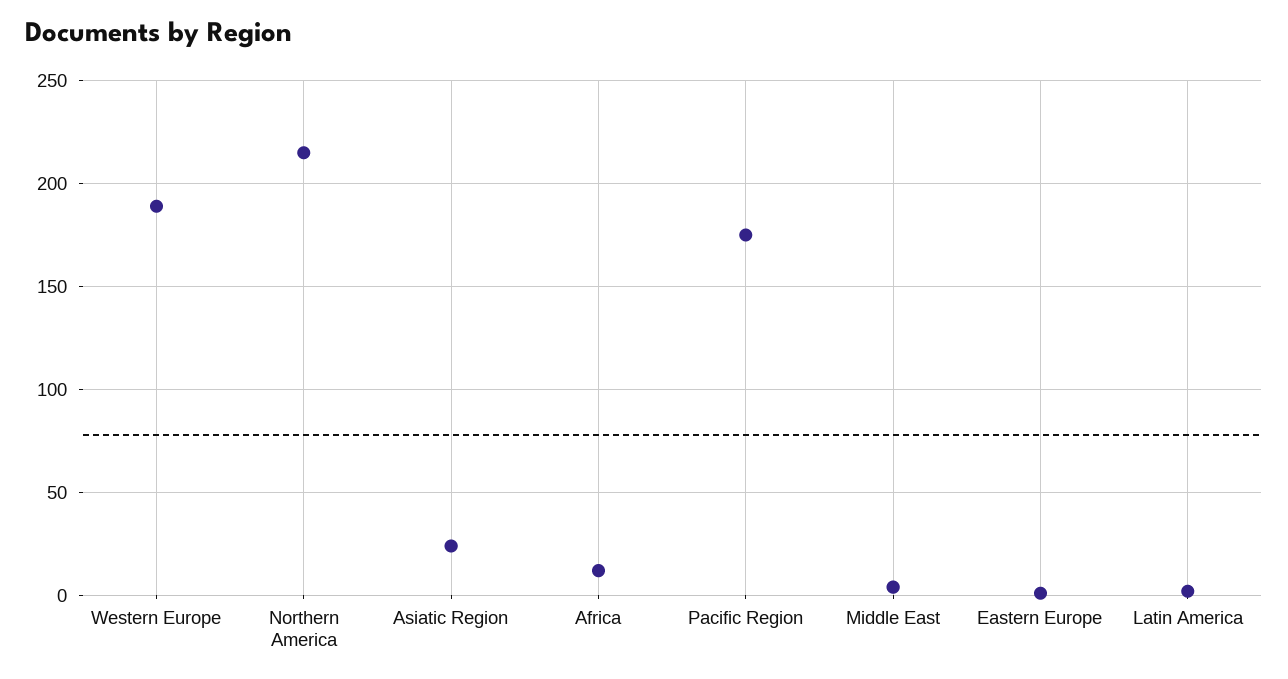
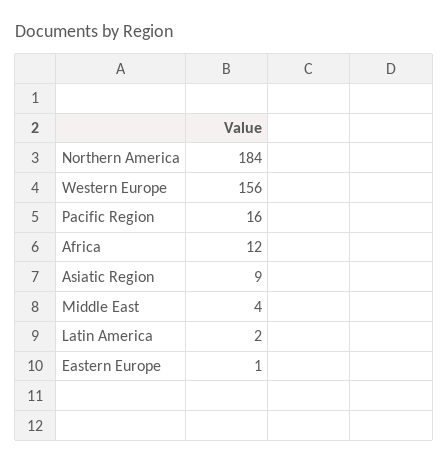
  {
-   "Western Europe": 190,
+   "Western Europe": 156,
-   "Northern America": 215,
+   "Northern America": 184,
-   "Asiatic Region": 25,
+   "Asiatic Region": 9,
    "Africa": 12,
-   "Pacific Region": 175,
+   "Pacific Region": 16,
    "Middle East": 4,
    "Eastern Europe": 1,
    "Latin America": 2
  }

